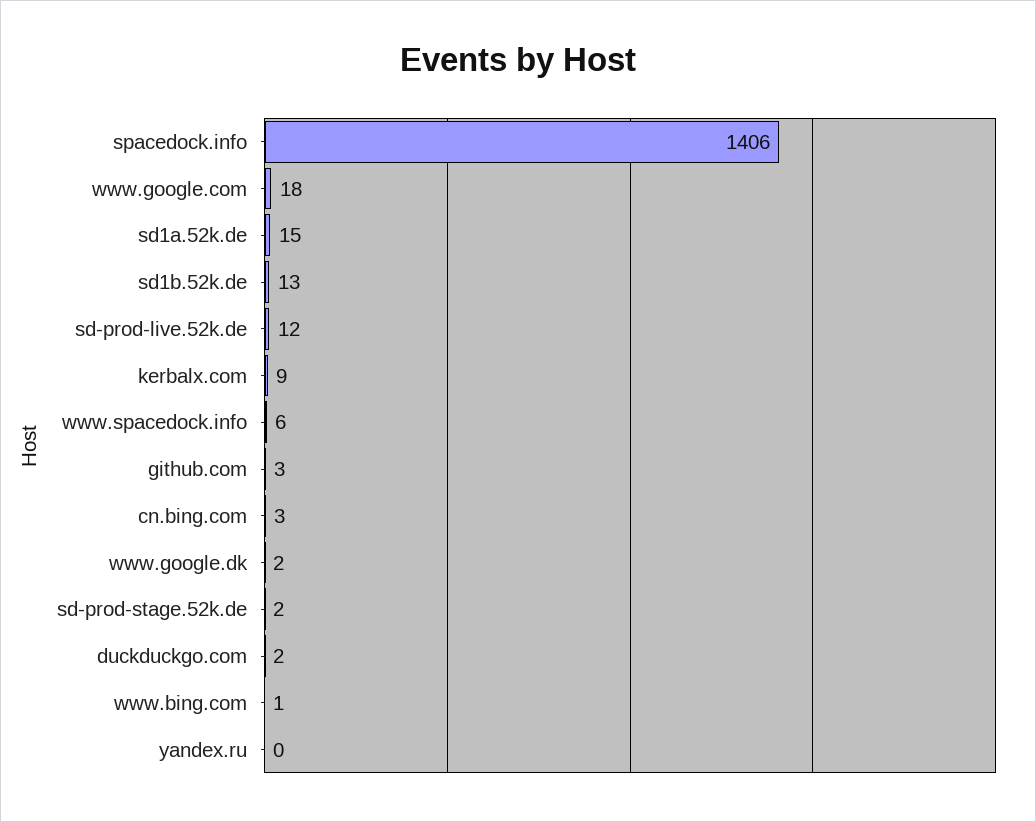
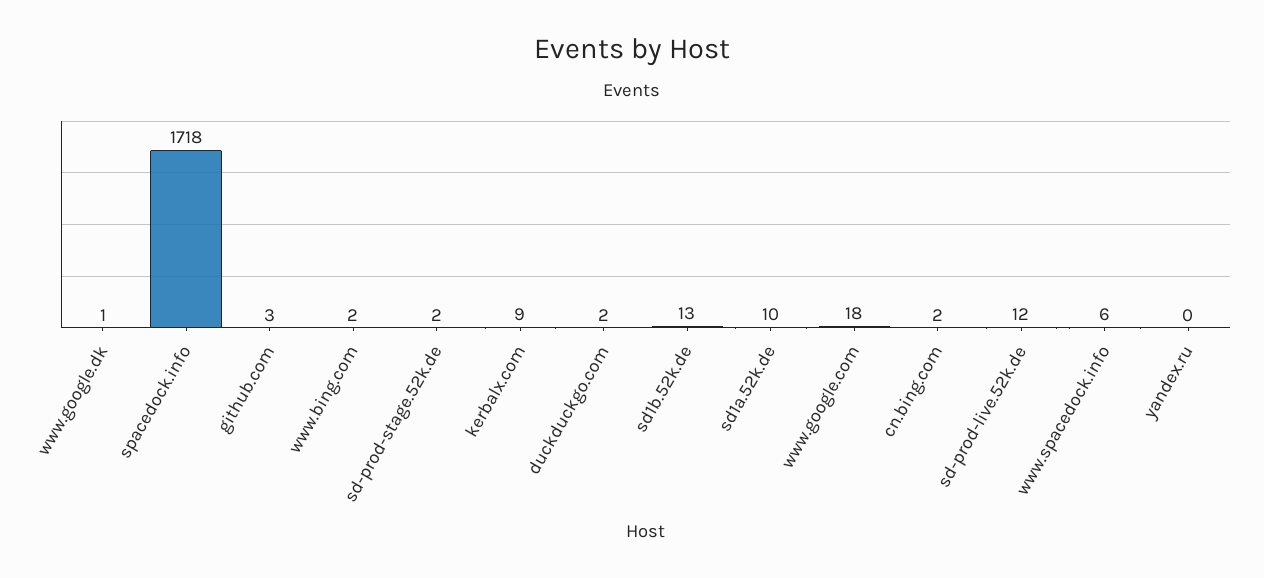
  {
-   "spacedock.info": 1406,
+   "spacedock.info": 1718,
    "www.google.com": 18,
-   "sd1a.52k.de": 15,
+   "sd1a.52k.de": 10,
    "sd1b.52k.de": 13,
    "sd-prod-live.52k.de": 12,
    "kerbalx.com": 9,
    "www.spacedock.info": 6,
    "github.com": 3,
-   "cn.bing.com": 3,
+   "cn.bing.com": 2,
-   "www.google.dk": 2,
+   "www.google.dk": 1,
    "sd-prod-stage.52k.de": 2,
    "duckduckgo.com": 2,
-   "www.bing.com": 1,
+   "www.bing.com": 2,
    "yandex.ru": 0
  }

